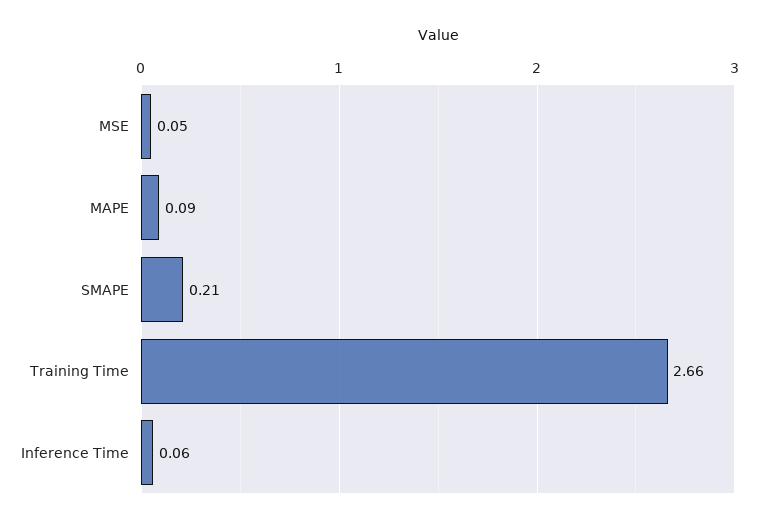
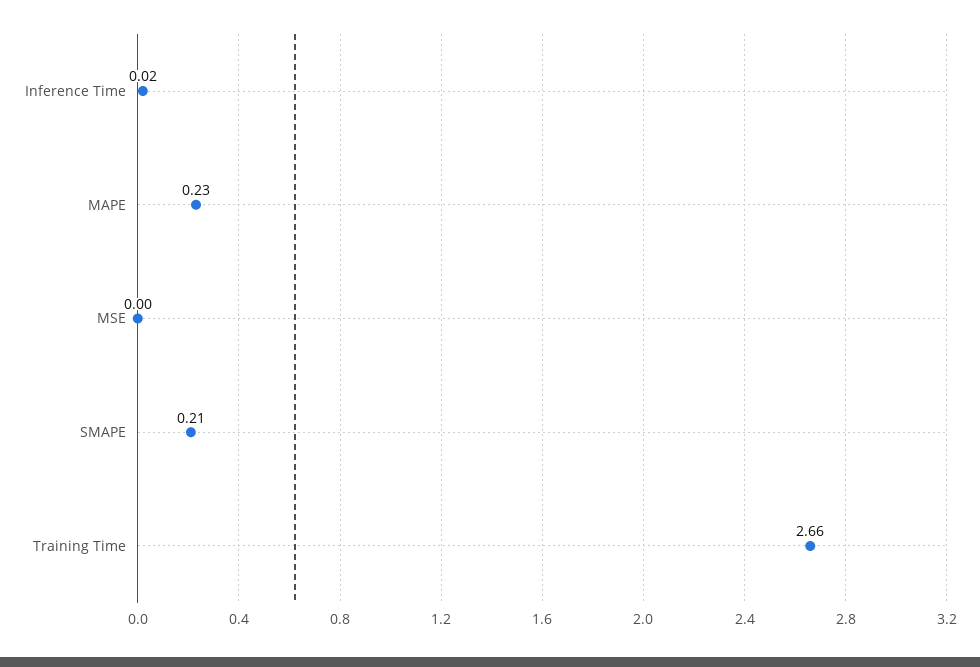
  {
-   "MSE": 0.05,
+   "MSE": 0,
-   "MAPE": 0.09,
+   "MAPE": 0.23,
    "SMAPE": 0.21,
    "Training Time": 2.66,
-   "Inference Time": 0.06
+   "Inference Time": 0.02
  }

